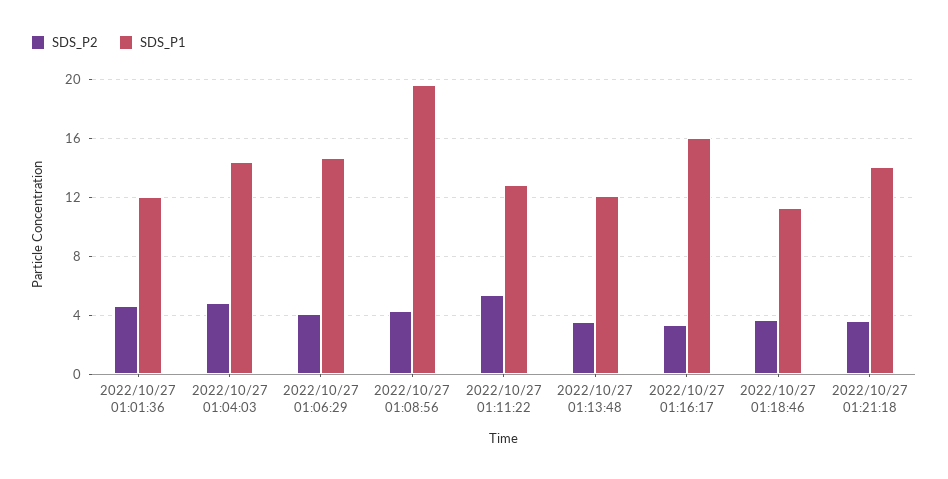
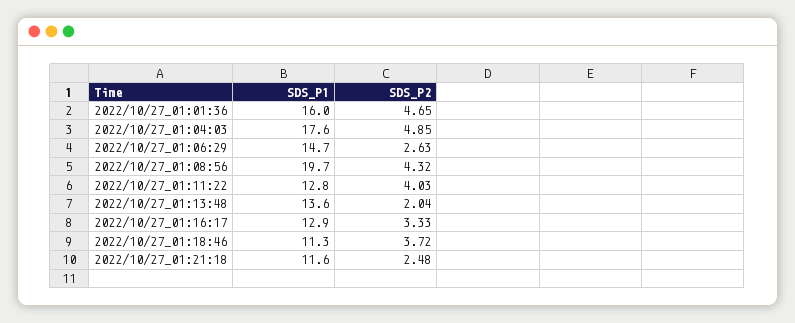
  {
    "SDS_P2": {
      "2022/10/27 01:01:36": 4.65,
      "2022/10/27 01:04:03": 4.85,
-     "2022/10/27 01:06:29": 4,
+     "2022/10/27 01:06:29": 2.63,
      "2022/10/27 01:08:56": 4.32,
-     "2022/10/27 01:11:22": 5.5,
+     "2022/10/27 01:11:22": 4.03,
-     "2022/10/27 01:13:48": 3.5,
+     "2022/10/27 01:13:48": 2.04,
      "2022/10/27 01:16:17": 3.33,
      "2022/10/27 01:18:46": 3.72,
-     "2022/10/27 01:21:18": 3.5
+     "2022/10/27 01:21:18": 2.48
    },
    "SDS_P1": {
-     "2022/10/27 01:01:36": 12,
+     "2022/10/27 01:01:36": 16,
-     "2022/10/27 01:04:03": 14.5,
+     "2022/10/27 01:04:03": 17.6,
      "2022/10/27 01:06:29": 14.7,
      "2022/10/27 01:08:56": 19.7,
      "2022/10/27 01:11:22": 12.8,
-     "2022/10/27 01:13:48": 12,
+     "2022/10/27 01:13:48": 13.6,
-     "2022/10/27 01:16:17": 16,
+     "2022/10/27 01:16:17": 12.9,
      "2022/10/27 01:18:46": 11.3,
-     "2022/10/27 01:21:18": 14
+     "2022/10/27 01:21:18": 11.6
    }
  }

